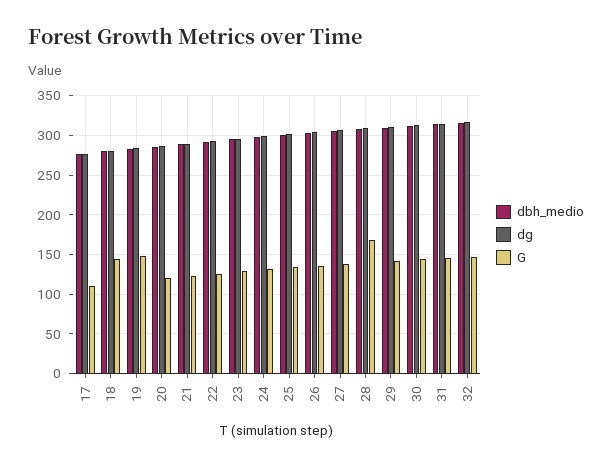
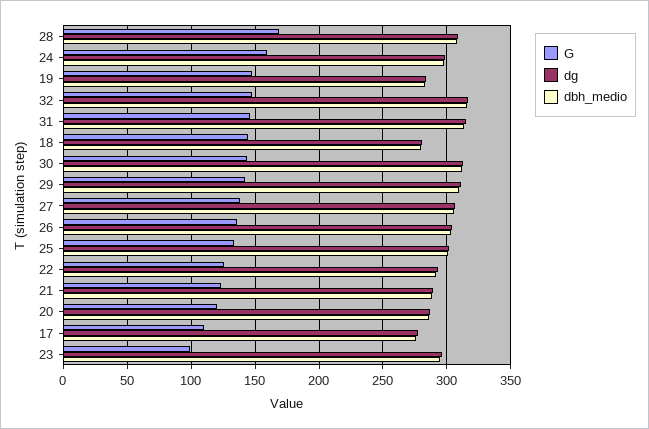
  {
    "dbh_medio": {
      "17": 275,
      "18": 280,
      "19": 285,
      "20": 285,
      "21": 290,
      "22": 290,
      "23": 295,
      "24": 300,
      "25": 300,
      "26": 305,
      "27": 305,
      "28": 310,
      "29": 310,
      "30": 310,
      "31": 315,
      "32": 315
    },
    "dg": {
      "17": 275,
      "18": 280,
      "19": 285,
      "20": 285,
      "21": 290,
      "22": 295,
      "23": 295,
      "24": 300,
      "25": 300,
      "26": 305,
      "27": 305,
      "28": 310,
      "29": 310,
      "30": 315,
      "31": 315,
      "32": 315
    },
    "G": {
      "17": 110,
      "18": 145,
      "19": 150,
      "20": 120,
      "21": 125,
      "22": 125,
-     "23": 130,
+     "23": 100,
-     "24": 130,
+     "24": 160,
      "25": 135,
      "26": 135,
      "27": 140,
      "28": 170,
      "29": 140,
      "30": 145,
      "31": 145,
      "32": 145
    }
  }

